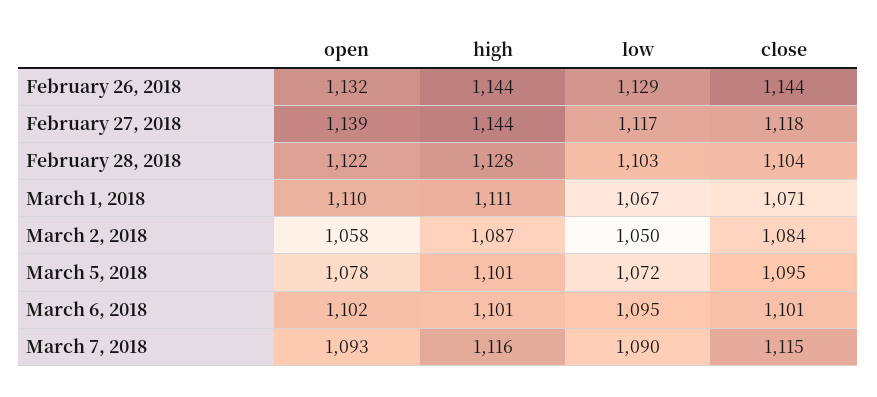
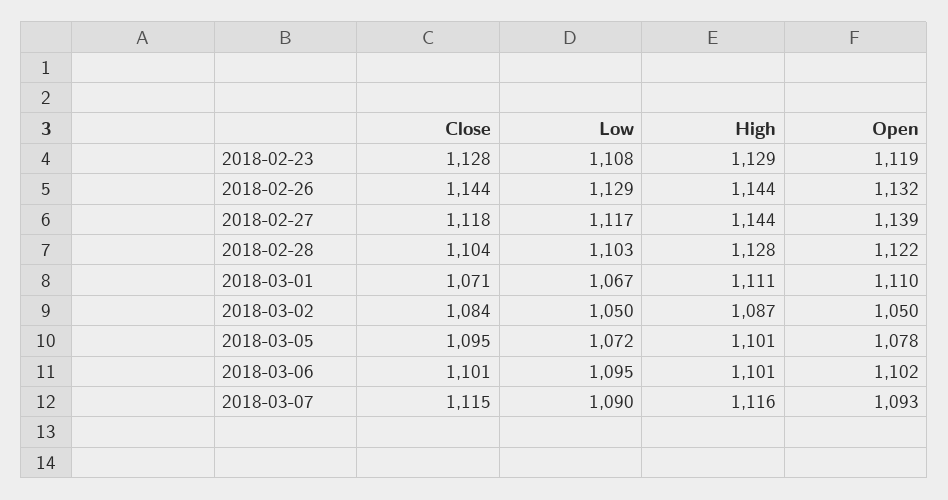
  {
    "open": {
      "February 26, 2018": 1132,
      "February 27, 2018": 1139,
      "February 28, 2018": 1122,
      "March 1, 2018": 1110,
-     "March 2, 2018": 1058,
+     "March 2, 2018": 1050,
      "March 5, 2018": 1078,
      "March 6, 2018": 1102,
-     "March 7, 2018": 1093
+     "March 7, 2018": 1093,
+     "2018-02-23": 1119
    },
    "high": {
      "February 26, 2018": 1144,
      "February 27, 2018": 1144,
      "February 28, 2018": 1128,
      "March 1, 2018": 1111,
      "March 2, 2018": 1087,
      "March 5, 2018": 1101,
      "March 6, 2018": 1101,
-     "March 7, 2018": 1116
+     "March 7, 2018": 1116,
+     "2018-02-23": 1129
    },
    "low": {
      "February 26, 2018": 1129,
      "February 27, 2018": 1117,
      "February 28, 2018": 1103,
      "March 1, 2018": 1067,
      "March 2, 2018": 1050,
      "March 5, 2018": 1072,
      "March 6, 2018": 1095,
-     "March 7, 2018": 1090
+     "March 7, 2018": 1090,
+     "2018-02-23": 1108
    },
    "close": {
      "February 26, 2018": 1144,
      "February 27, 2018": 1118,
      "February 28, 2018": 1104,
      "March 1, 2018": 1071,
      "March 2, 2018": 1084,
      "March 5, 2018": 1095,
      "March 6, 2018": 1101,
-     "March 7, 2018": 1115
+     "March 7, 2018": 1115,
+     "2018-02-23": 1128
    }
  }

